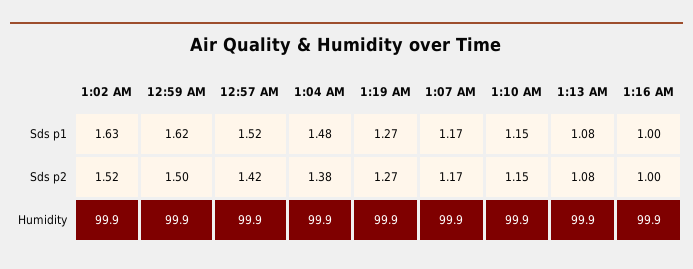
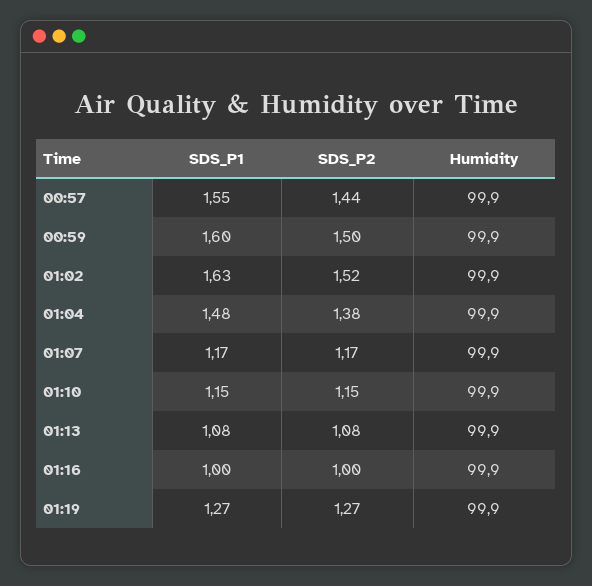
  {
    "1:02 AM": {
      "Sds p1": 1.63,
      "Sds p2": 1.52,
      "Humidity": 99.9
    },
    "12:59 AM": {
-     "Sds p1": 1.62,
+     "Sds p1": 1.6,
      "Sds p2": 1.5,
      "Humidity": 99.9
    },
    "12:57 AM": {
-     "Sds p1": 1.52,
+     "Sds p1": 1.55,
-     "Sds p2": 1.42,
+     "Sds p2": 1.44,
      "Humidity": 99.9
    },
    "1:04 AM": {
      "Sds p1": 1.48,
      "Sds p2": 1.38,
      "Humidity": 99.9
    },
    "1:19 AM": {
      "Sds p1": 1.27,
      "Sds p2": 1.27,
      "Humidity": 99.9
    },
    "1:07 AM": {
      "Sds p1": 1.17,
      "Sds p2": 1.17,
      "Humidity": 99.9
    },
    "1:10 AM": {
      "Sds p1": 1.15,
      "Sds p2": 1.15,
      "Humidity": 99.9
    },
    "1:13 AM": {
      "Sds p1": 1.08,
      "Sds p2": 1.08,
      "Humidity": 99.9
    },
    "1:16 AM": {
      "Sds p1": 1,
      "Sds p2": 1,
      "Humidity": 99.9
    }
  }

